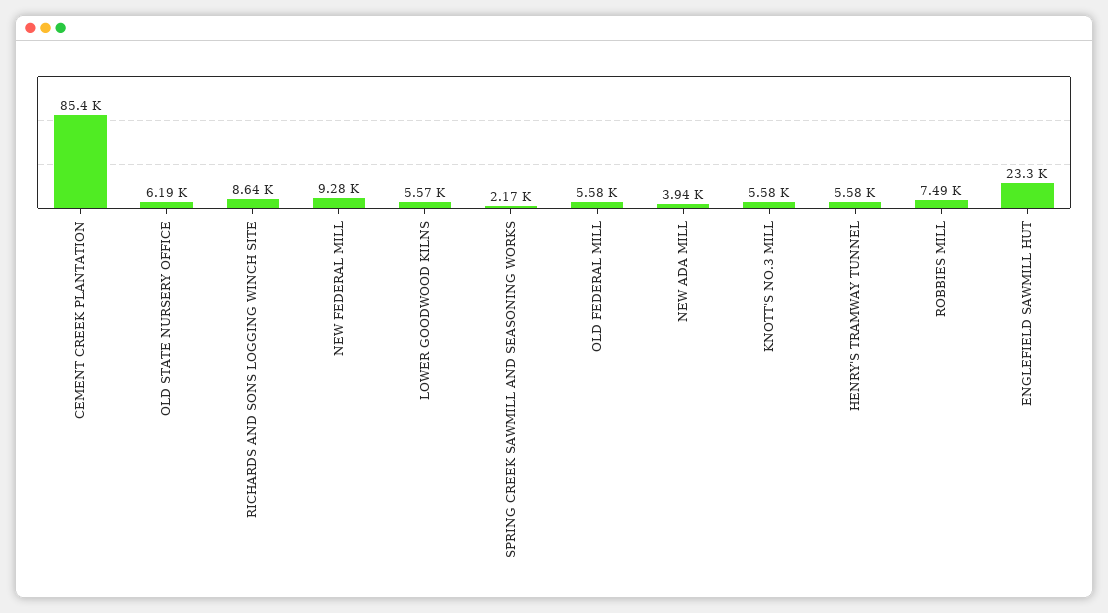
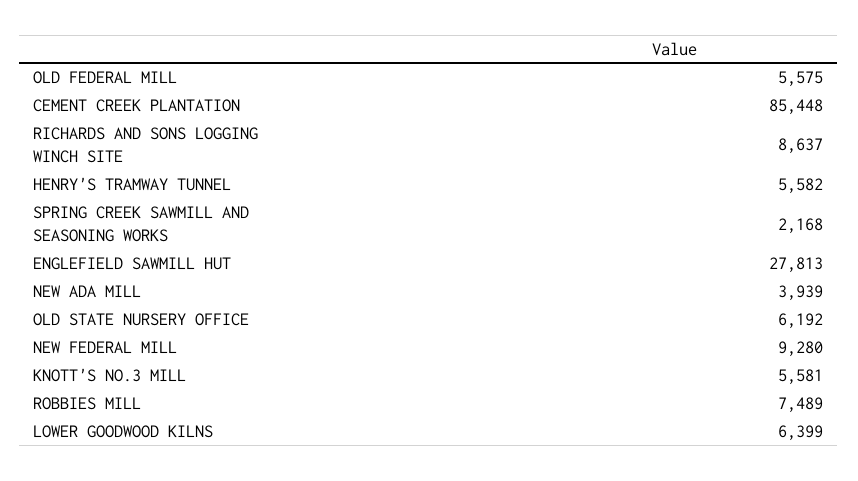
  {
    "CEMENT CREEK PLANTATION": 85448,
    "OLD STATE NURSERY OFFICE": 6192,
    "RICHARDS AND SONS LOGGING WINCH SITE": 8637,
    "NEW FEDERAL MILL": 9280,
-   "LOWER GOODWOOD KILNS": 5570,
+   "LOWER GOODWOOD KILNS": 6399,
    "SPRING CREEK SAWMILL AND SEASONING WORKS": 2168,
    "OLD FEDERAL MILL": 5575,
    "NEW ADA MILL": 3939,
    "KNOTT'S NO.3 MILL": 5581,
    "HENRY'S TRAMWAY TUNNEL": 5582,
    "ROBBIES MILL": 7489,
-   "ENGLEFIELD SAWMILL HUT": 23300
+   "ENGLEFIELD SAWMILL HUT": 27813
  }

